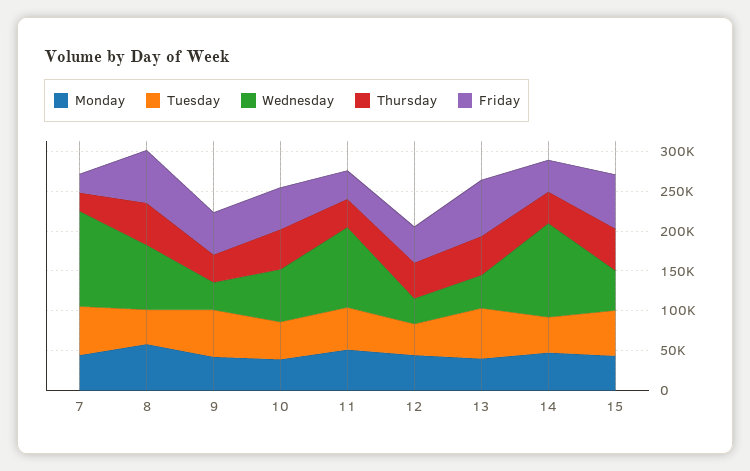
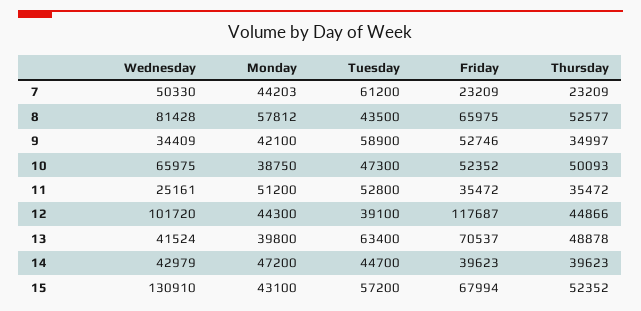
  {
    "Monday": {
      "7": 44203,
      "8": 57812,
      "9": 42100,
      "10": 38750,
      "11": 51200,
      "12": 44300,
      "13": 39800,
      "14": 47200,
      "15": 43100
    },
    "Tuesday": {
      "7": 61200,
      "8": 43500,
      "9": 58900,
      "10": 47300,
      "11": 52800,
      "12": 39100,
      "13": 63400,
      "14": 44700,
      "15": 57200
    },
    "Wednesday": {
-     "7": 125000,
+     "7": 50330,
      "8": 81428,
      "9": 34409,
      "10": 65975,
-     "11": 100000,
+     "11": 25161,
-     "12": 25000,
+     "12": 101720,
      "13": 41524,
-     "14": 125000,
+     "14": 42979,
-     "15": 50000
+     "15": 130910
    },
    "Thursday": {
      "7": 23209,
      "8": 52577,
      "9": 34997,
      "10": 50093,
      "11": 35472,
      "12": 44866,
      "13": 48878,
      "14": 39623,
      "15": 52352
    },
    "Friday": {
      "7": 23209,
      "8": 65975,
      "9": 52746,
      "10": 52352,
      "11": 35472,
-     "12": 50000,
+     "12": 117687,
      "13": 70537,
      "14": 39623,
      "15": 67994
    }
  }

